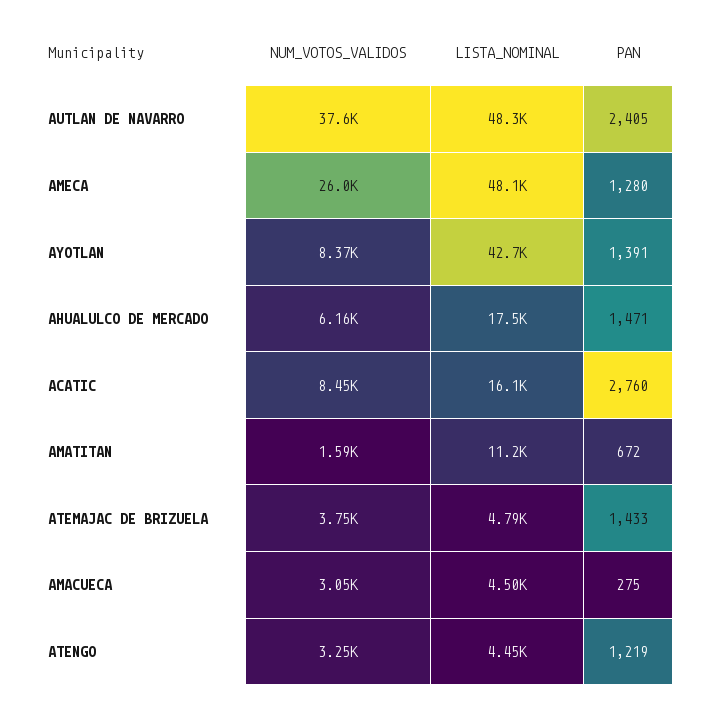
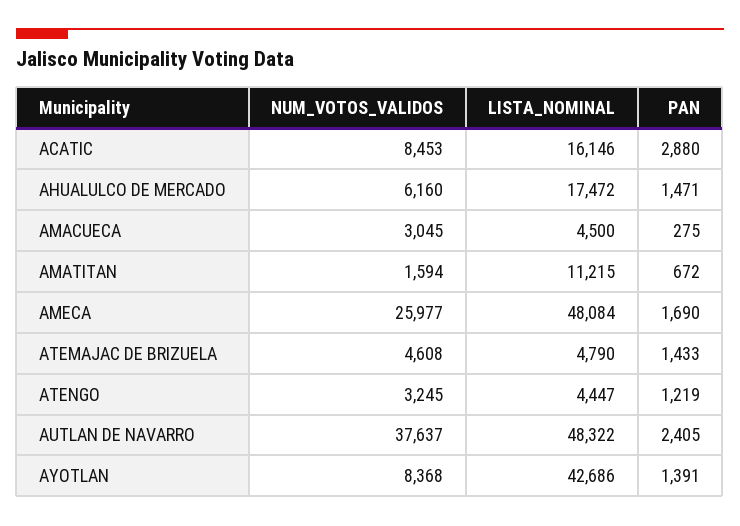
  {
    "NUM_VOTOS_VALIDOS": {
      "AUTLAN DE NAVARRO": 37637,
      "AMECA": 25977,
      "AYOTLAN": 8368,
      "AHUALULCO DE MERCADO": 6160,
      "ACATIC": 8453,
      "AMATITAN": 1594,
-     "ATEMAJAC DE BRIZUELA": 3750,
+     "ATEMAJAC DE BRIZUELA": 4608,
      "AMACUECA": 3045,
      "ATENGO": 3245
    },
    "LISTA_NOMINAL": {
      "AUTLAN DE NAVARRO": 48322,
      "AMECA": 48084,
      "AYOTLAN": 42686,
      "AHUALULCO DE MERCADO": 17472,
      "ACATIC": 16146,
      "AMATITAN": 11215,
      "ATEMAJAC DE BRIZUELA": 4790,
      "AMACUECA": 4500,
      "ATENGO": 4447
    },
    "PAN": {
      "AUTLAN DE NAVARRO": 2405,
-     "AMECA": 1280,
+     "AMECA": 1690,
      "AYOTLAN": 1391,
      "AHUALULCO DE MERCADO": 1471,
-     "ACATIC": 2760,
+     "ACATIC": 2880,
      "AMATITAN": 672,
      "ATEMAJAC DE BRIZUELA": 1433,
      "AMACUECA": 275,
      "ATENGO": 1219
    }
  }

